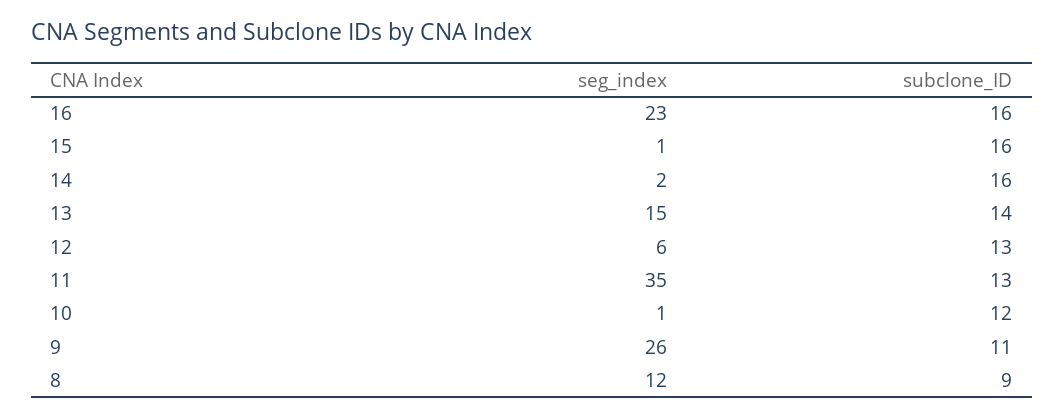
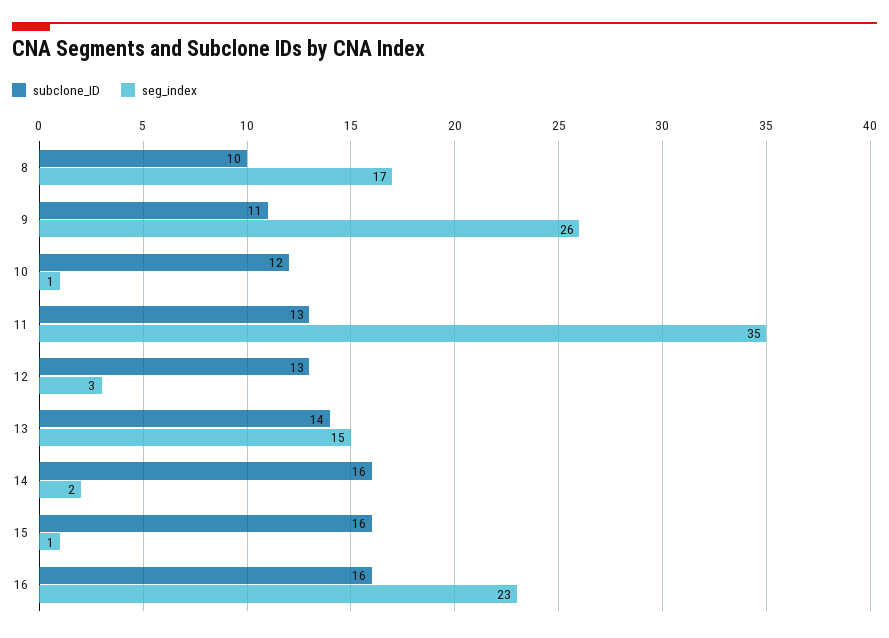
  {
    "seg_index": {
      "16": 23,
      "15": 1,
      "14": 2,
      "13": 15,
-     "12": 6,
+     "12": 3,
      "11": 35,
      "10": 1,
      "9": 26,
-     "8": 12
+     "8": 17
    },
    "subclone_ID": {
      "16": 16,
      "15": 16,
      "14": 16,
      "13": 14,
      "12": 13,
      "11": 13,
      "10": 12,
      "9": 11,
-     "8": 9
+     "8": 10
    }
  }

